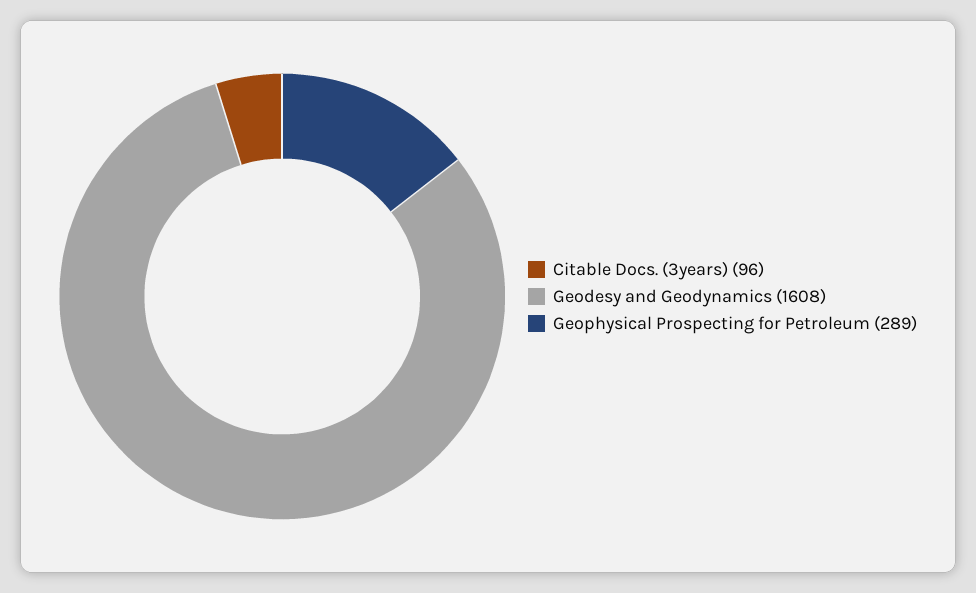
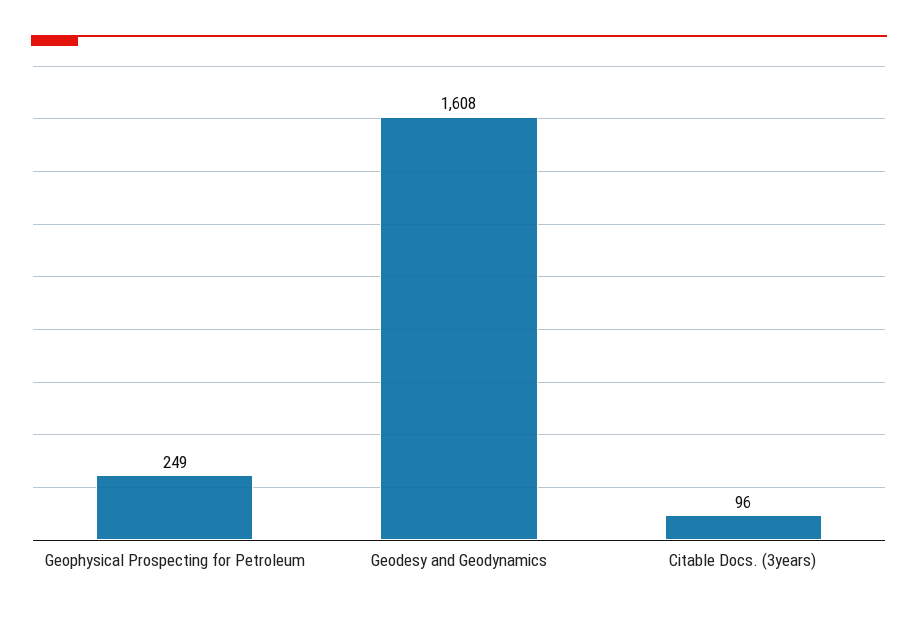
  {
    "Citable Docs. (3years)": 96,
    "Geodesy and Geodynamics": 1608,
-   "Geophysical Prospecting for Petroleum": 289
+   "Geophysical Prospecting for Petroleum": 249
  }

